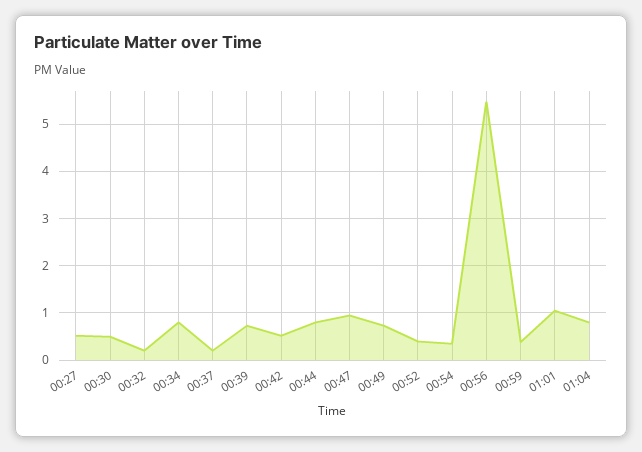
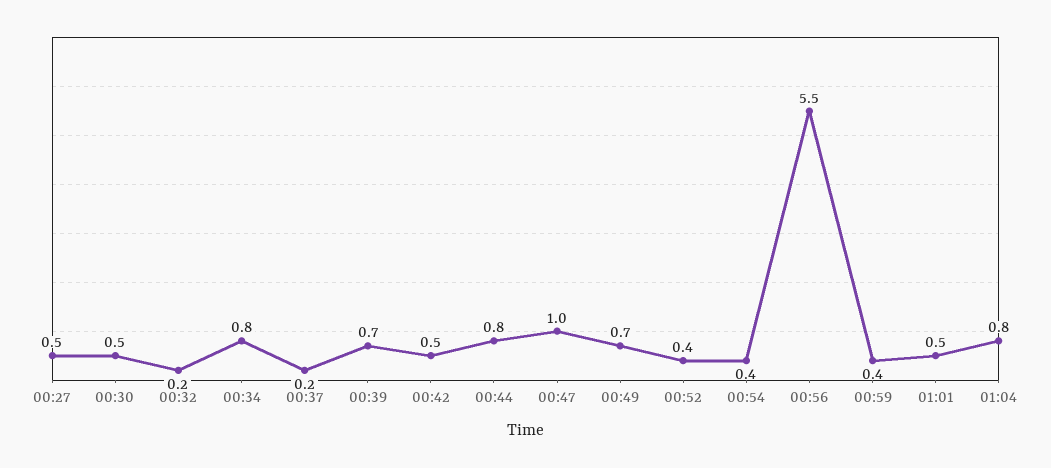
  {
    "00:27": 0.5,
    "00:30": 0.5,
    "00:32": 0.2,
    "00:34": 0.8,
    "00:37": 0.2,
    "00:39": 0.7,
    "00:42": 0.5,
    "00:44": 0.8,
    "00:47": 1,
    "00:49": 0.7,
    "00:52": 0.4,
    "00:54": 0.4,
    "00:56": 5.5,
    "00:59": 0.4,
-   "01:01": 1,
+   "01:01": 0.5,
    "01:04": 0.8
  }

